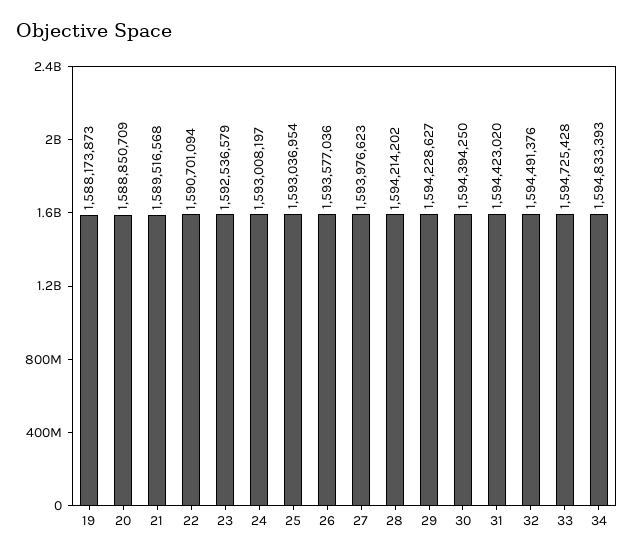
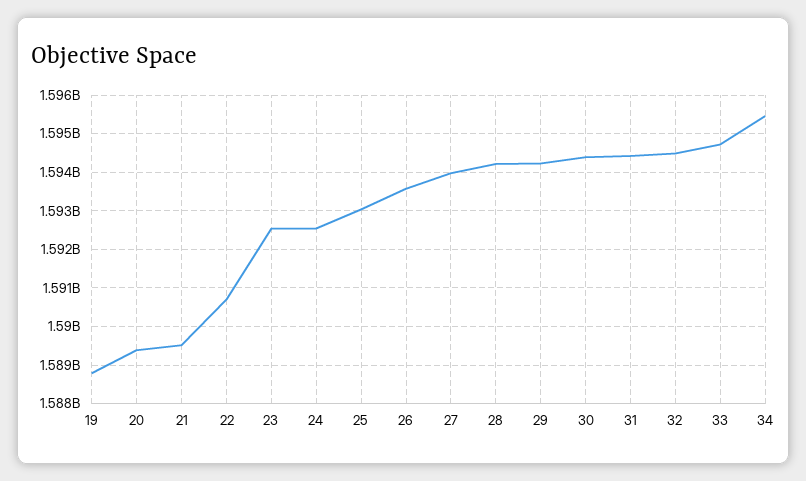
  {
-   "19": 1588173873,
+   "19": 1588800000,
-   "20": 1588850709,
+   "20": 1589400000,
    "21": 1589516568,
    "22": 1590701094,
    "23": 1592536579,
-   "24": 1593008197,
+   "24": 1592600000,
    "25": 1593036954,
    "26": 1593577036,
    "27": 1593976623,
    "28": 1594214202,
    "29": 1594228627,
    "30": 1594394250,
    "31": 1594423020,
    "32": 1594491376,
    "33": 1594725428,
-   "34": 1594833393
+   "34": 1595400000
  }

